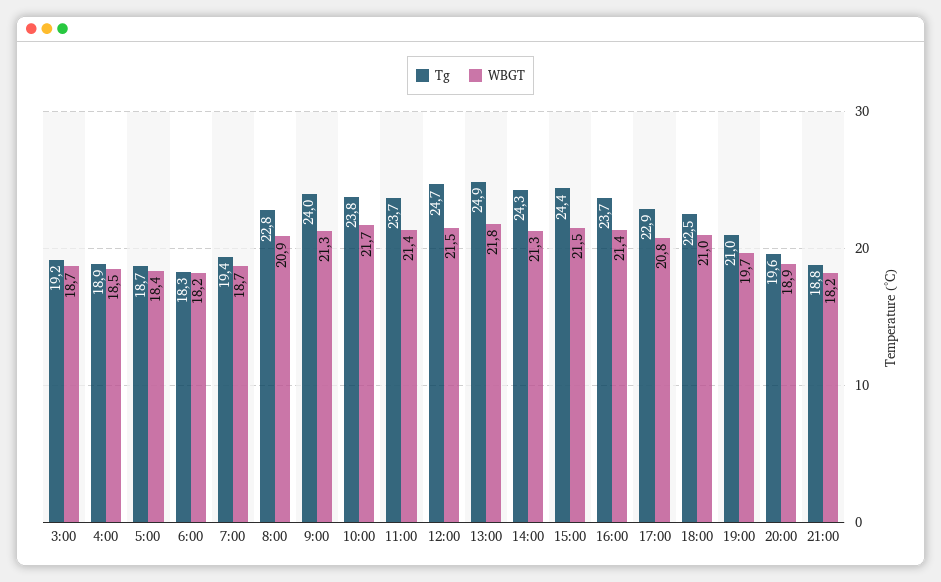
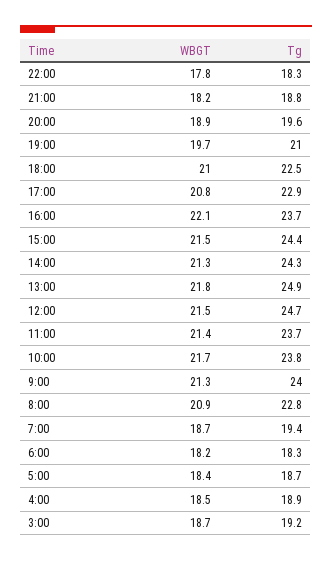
  {
    "Tg": {
      "3:00": 19.2,
      "4:00": 18.9,
      "5:00": 18.7,
      "6:00": 18.3,
      "7:00": 19.4,
      "8:00": 22.8,
      "9:00": 24,
      "10:00": 23.8,
      "11:00": 23.7,
      "12:00": 24.7,
      "13:00": 24.9,
      "14:00": 24.3,
      "15:00": 24.4,
      "16:00": 23.7,
      "17:00": 22.9,
      "18:00": 22.5,
      "19:00": 21,
      "20:00": 19.6,
-     "21:00": 18.8
+     "21:00": 18.8,
+     "22:00": 18.3
    },
    "WBGT": {
      "3:00": 18.7,
      "4:00": 18.5,
      "5:00": 18.4,
      "6:00": 18.2,
      "7:00": 18.7,
      "8:00": 20.9,
      "9:00": 21.3,
      "10:00": 21.7,
      "11:00": 21.4,
      "12:00": 21.5,
      "13:00": 21.8,
      "14:00": 21.3,
      "15:00": 21.5,
-     "16:00": 21.4,
+     "16:00": 22.1,
      "17:00": 20.8,
      "18:00": 21,
      "19:00": 19.7,
      "20:00": 18.9,
-     "21:00": 18.2
+     "21:00": 18.2,
+     "22:00": 17.8
    }
  }

